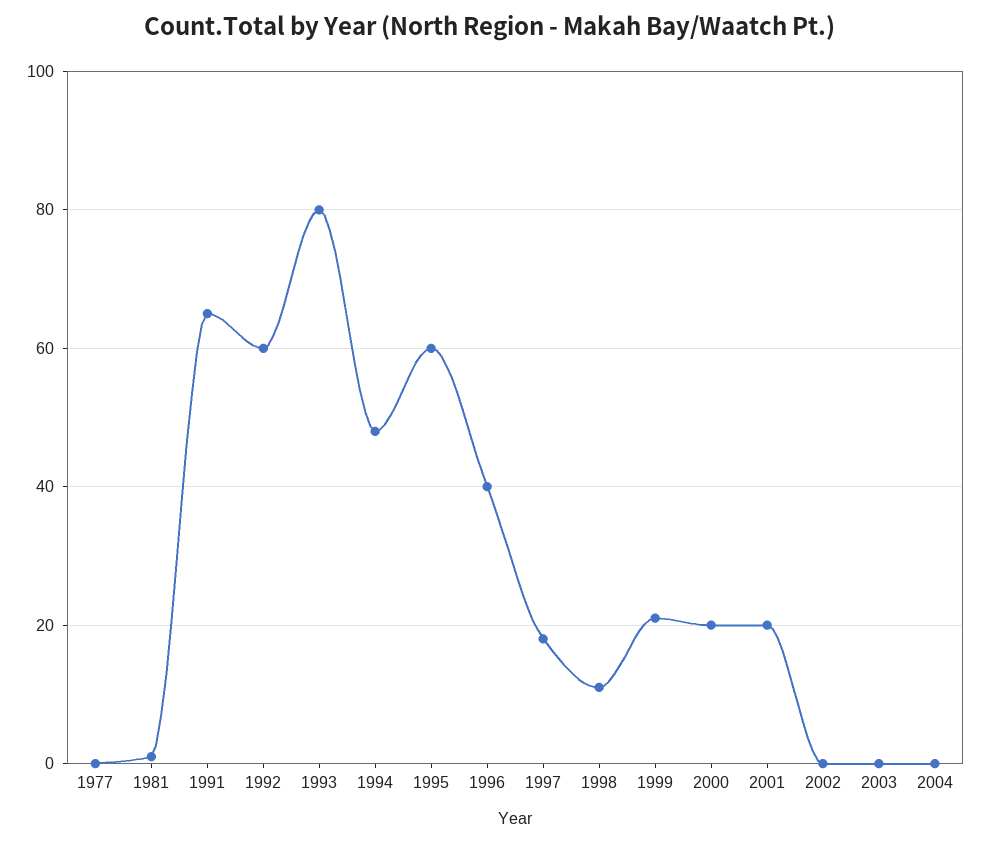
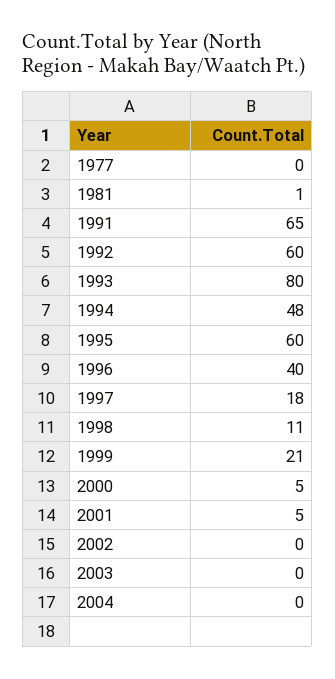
  {
    "1977": 0,
    "1981": 1,
    "1991": 65,
    "1992": 60,
    "1993": 80,
    "1994": 48,
    "1995": 60,
    "1996": 40,
    "1997": 18,
    "1998": 11,
    "1999": 21,
-   "2000": 20,
+   "2000": 5,
-   "2001": 20,
+   "2001": 5,
    "2002": 0,
    "2003": 0,
    "2004": 0
  }

